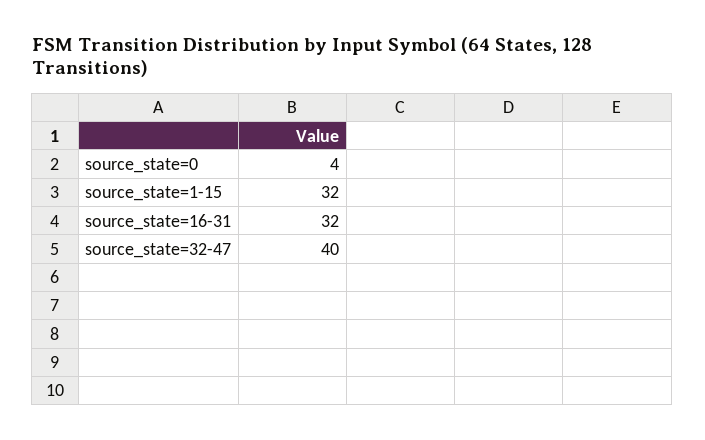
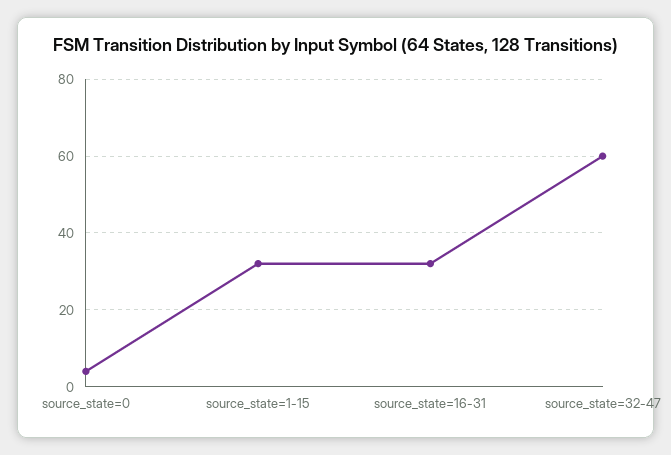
  {
    "source_state=0": 4,
    "source_state=1-15": 32,
    "source_state=16-31": 32,
-   "source_state=32-47": 40
+   "source_state=32-47": 60
  }

